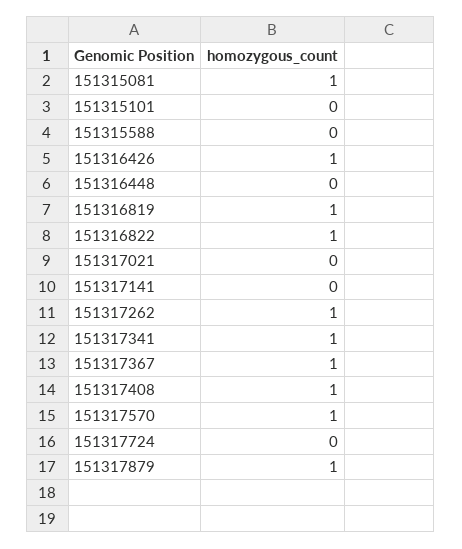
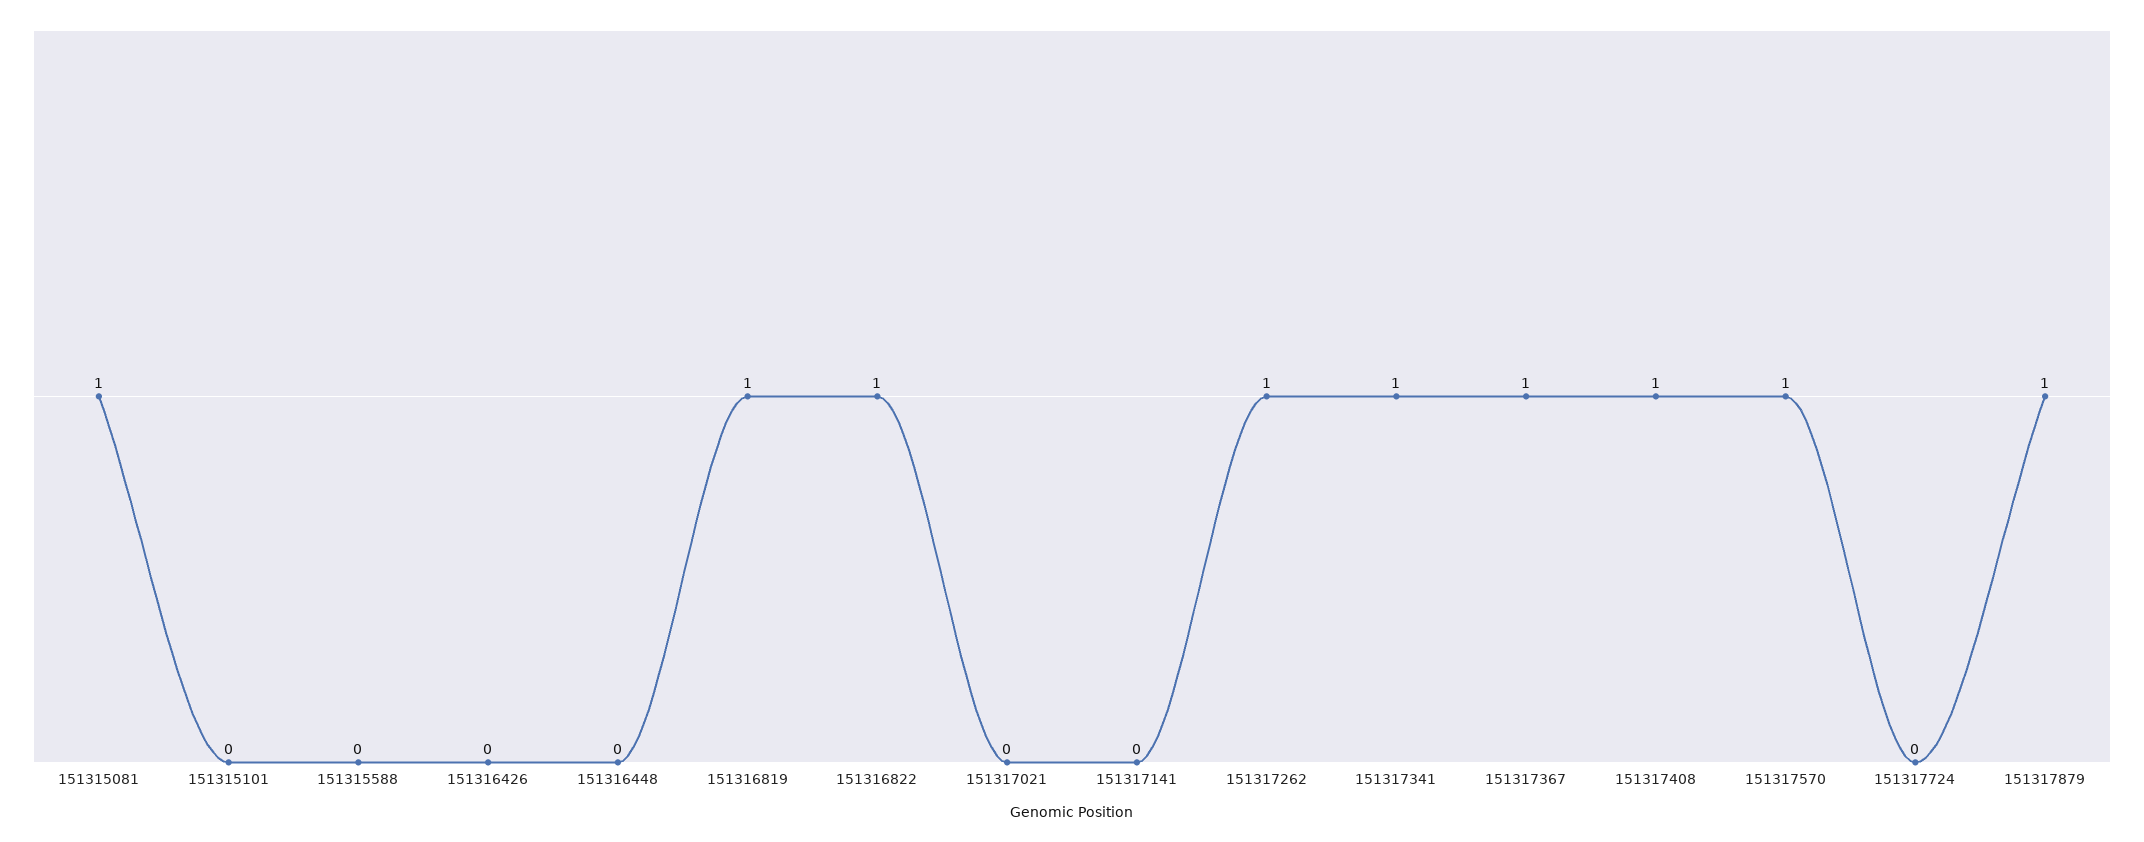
  {
    "151315081": 1,
    "151315101": 0,
    "151315588": 0,
-   "151316426": 1,
+   "151316426": 0,
    "151316448": 0,
    "151316819": 1,
    "151316822": 1,
    "151317021": 0,
    "151317141": 0,
    "151317262": 1,
    "151317341": 1,
    "151317367": 1,
    "151317408": 1,
    "151317570": 1,
    "151317724": 0,
    "151317879": 1
  }

